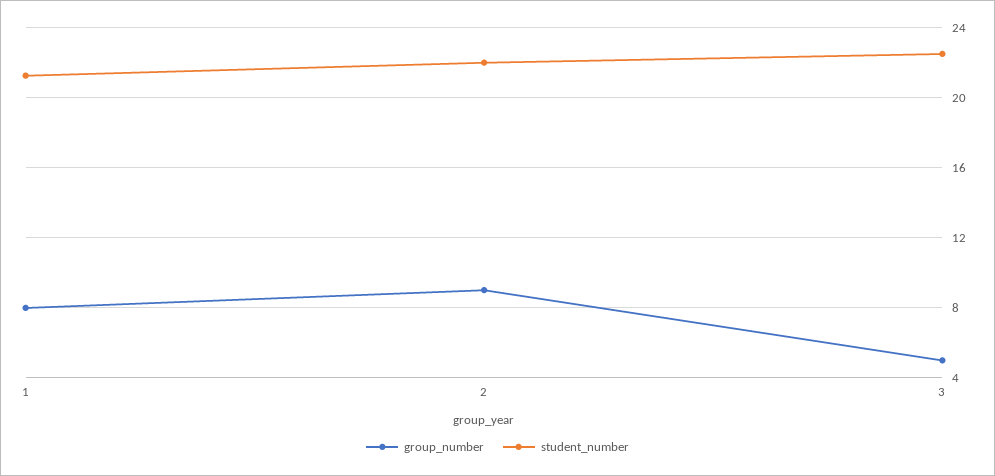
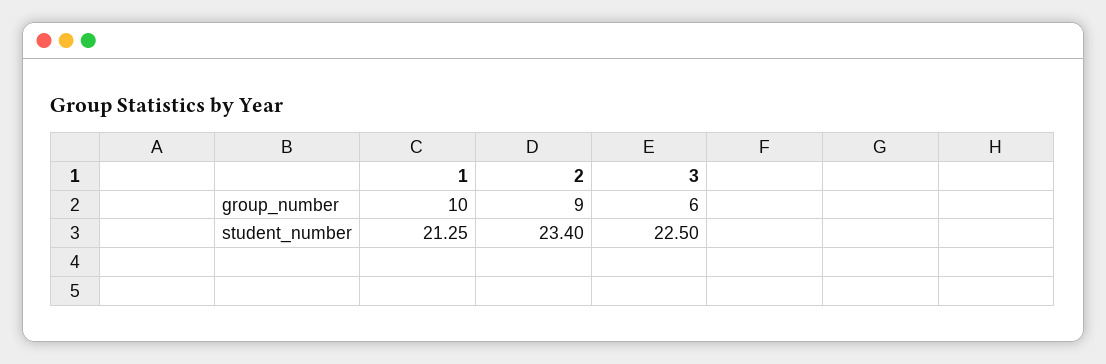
  {
    "group_number": {
-     "1": 8,
+     "1": 10,
      "2": 9,
-     "3": 5
+     "3": 6
    },
    "student_number": {
      "1": 21.25,
-     "2": 22,
+     "2": 23.4,
      "3": 22.5
    }
  }

